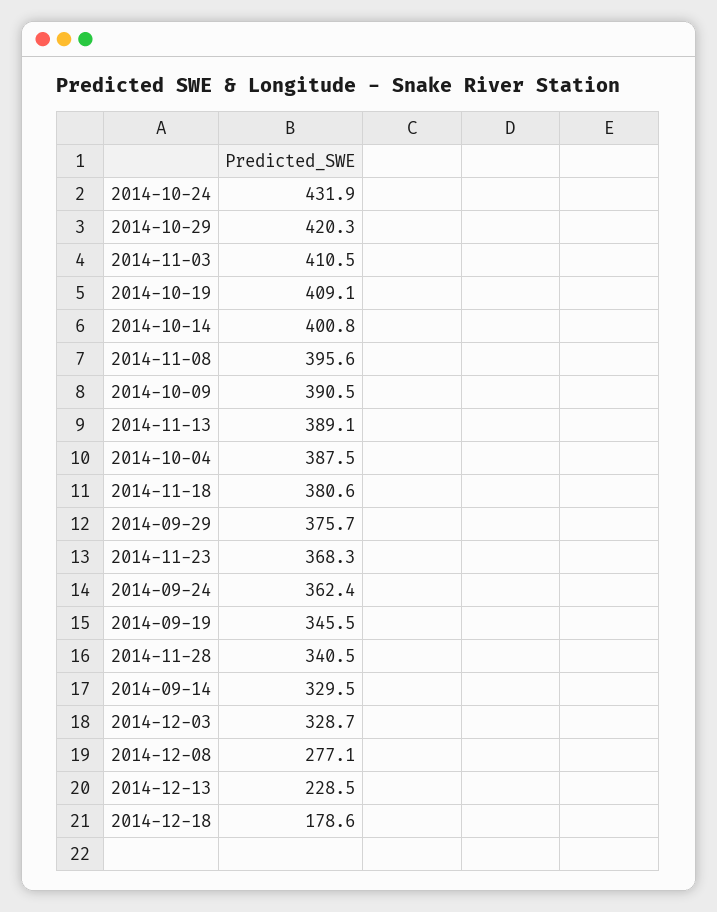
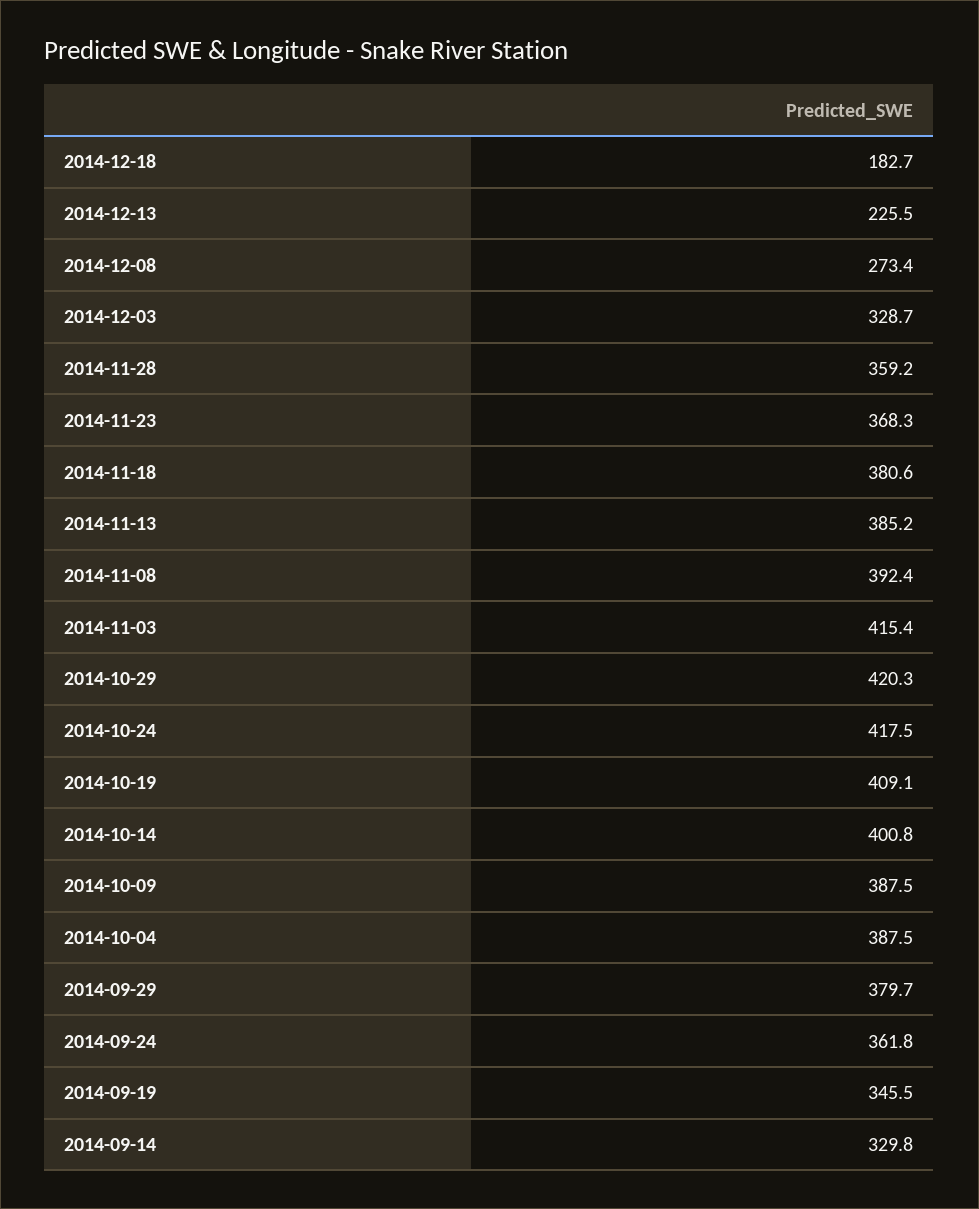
  {
-   "2014-10-24": 431.9,
+   "2014-10-24": 417.5,
    "2014-10-29": 420.3,
-   "2014-11-03": 410.5,
+   "2014-11-03": 415.4,
    "2014-10-19": 409.1,
    "2014-10-14": 400.8,
-   "2014-11-08": 395.6,
+   "2014-11-08": 392.4,
-   "2014-10-09": 390.5,
+   "2014-10-09": 387.5,
-   "2014-11-13": 389.1,
+   "2014-11-13": 385.2,
    "2014-10-04": 387.5,
    "2014-11-18": 380.6,
-   "2014-09-29": 375.7,
+   "2014-09-29": 379.7,
    "2014-11-23": 368.3,
-   "2014-09-24": 362.4,
+   "2014-09-24": 361.8,
    "2014-09-19": 345.5,
-   "2014-11-28": 340.5,
+   "2014-11-28": 359.2,
-   "2014-09-14": 329.5,
+   "2014-09-14": 329.8,
    "2014-12-03": 328.7,
-   "2014-12-08": 277.1,
+   "2014-12-08": 273.4,
-   "2014-12-13": 228.5,
+   "2014-12-13": 225.5,
-   "2014-12-18": 178.6
+   "2014-12-18": 182.7
  }

